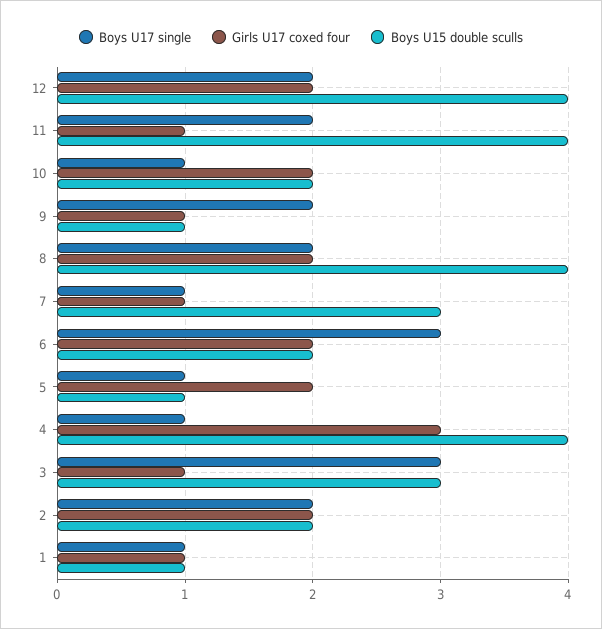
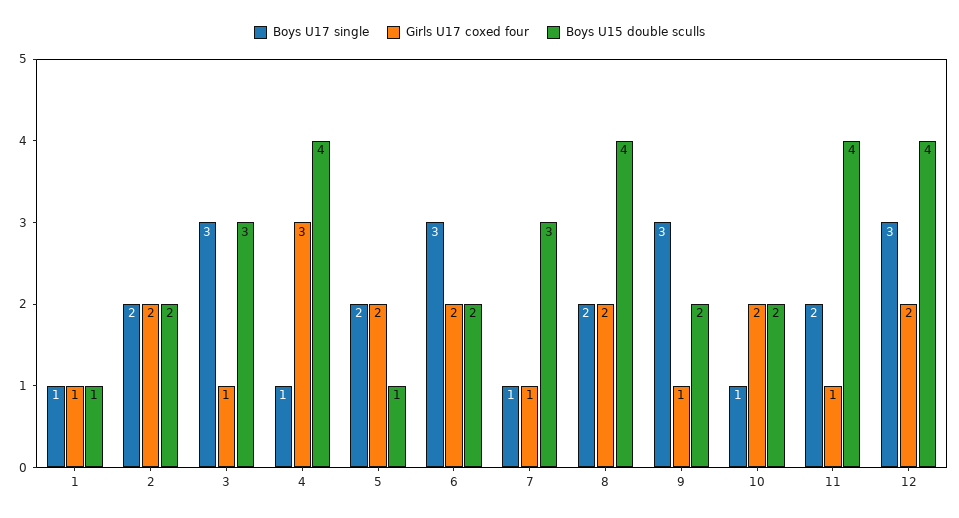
  {
    "Boys U17 single": {
-     "12": 2,
+     "12": 3,
      "11": 2,
      "10": 1,
-     "9": 2,
+     "9": 3,
      "8": 2,
      "7": 1,
      "6": 3,
-     "5": 1,
+     "5": 2,
      "4": 1,
      "3": 3,
      "2": 2,
      "1": 1
    },
    "Girls U17 coxed four": {
      "12": 2,
      "11": 1,
      "10": 2,
      "9": 1,
      "8": 2,
      "7": 1,
      "6": 2,
      "5": 2,
      "4": 3,
      "3": 1,
      "2": 2,
      "1": 1
    },
    "Boys U15 double sculls": {
      "12": 4,
      "11": 4,
      "10": 2,
-     "9": 1,
+     "9": 2,
      "8": 4,
      "7": 3,
      "6": 2,
      "5": 1,
      "4": 4,
      "3": 3,
      "2": 2,
      "1": 1
    }
  }

